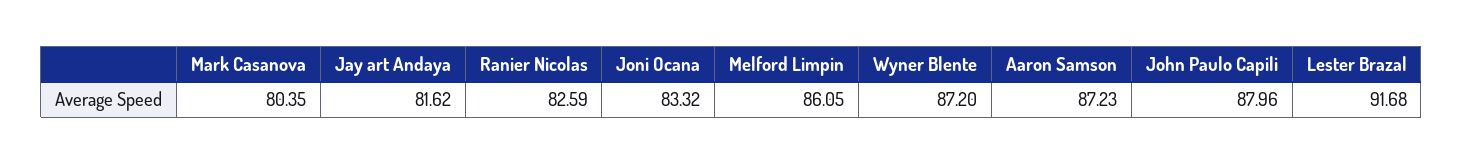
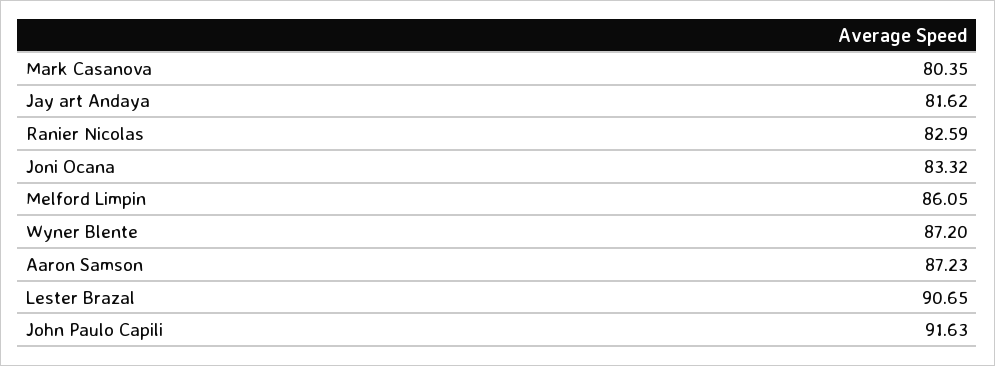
  {
    "Mark Casanova": 80.35,
    "Jay art Andaya": 81.62,
    "Ranier Nicolas": 82.59,
    "Joni Ocana": 83.32,
    "Melford Limpin": 86.05,
    "Wyner Blente": 87.2,
    "Aaron Samson": 87.23,
-   "John Paulo Capili": 87.96,
+   "John Paulo Capili": 91.63,
-   "Lester Brazal": 91.68
+   "Lester Brazal": 90.65
  }

